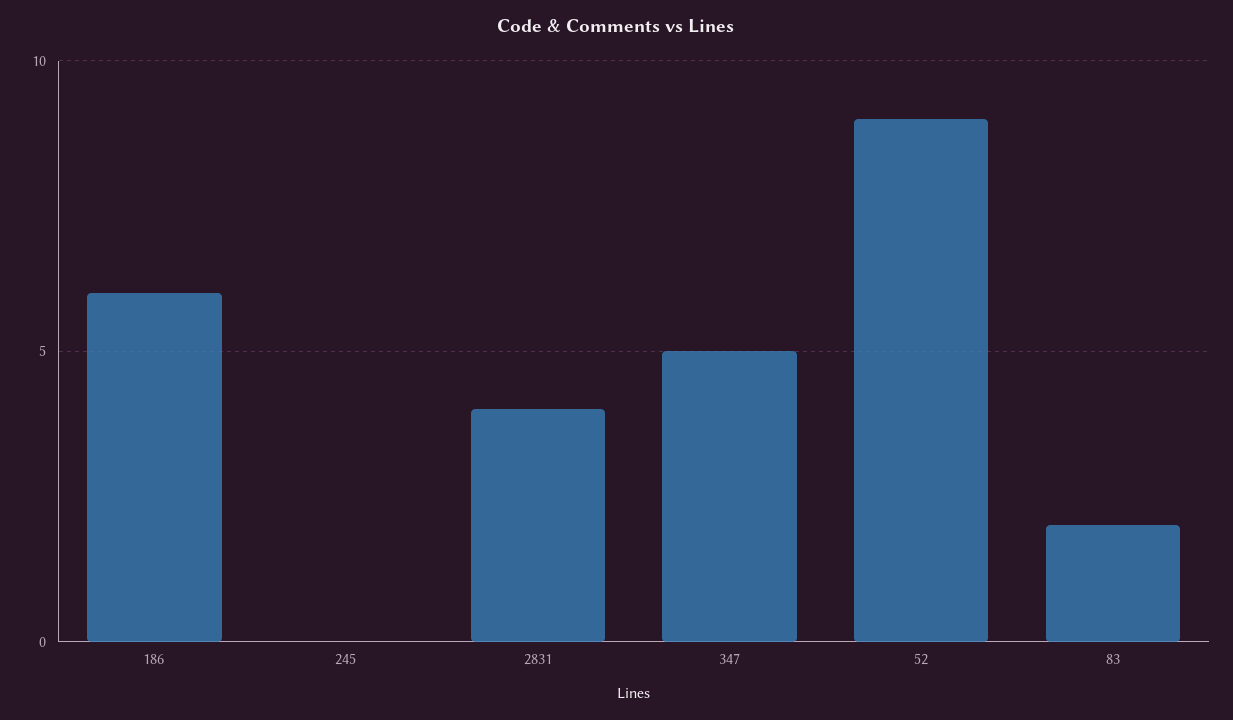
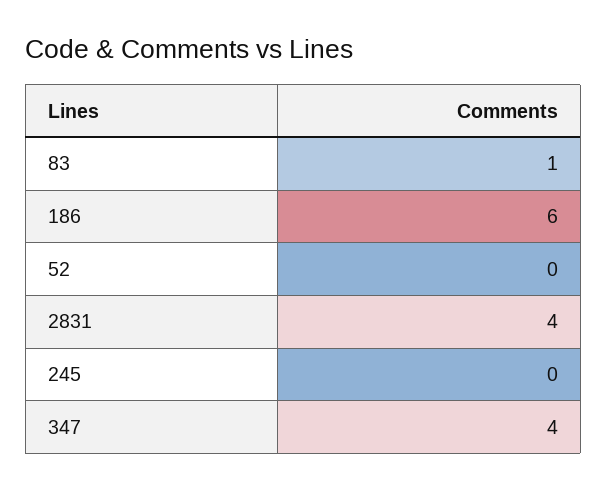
  {
    "186": 6,
    "245": 0,
    "2831": 4,
-   "347": 5,
+   "347": 4,
-   "52": 9,
+   "52": 0,
-   "83": 2
+   "83": 1
  }

